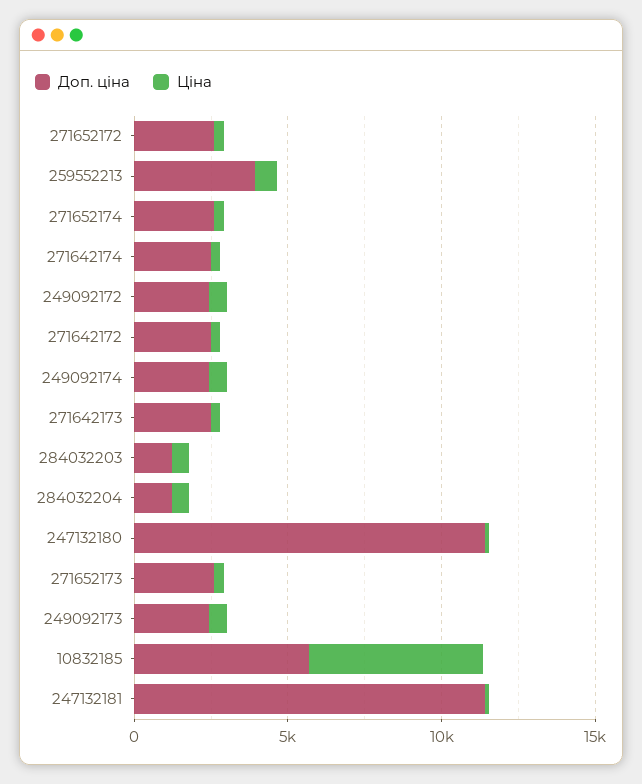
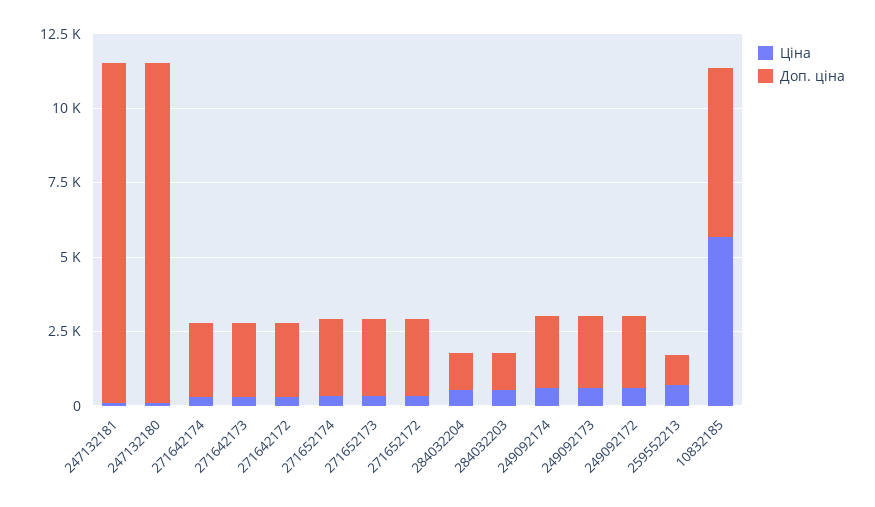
  {
    "Доп. ціна": {
      "271652172": 2500,
-     "259552213": 4000,
+     "259552213": 1000,
      "271652174": 2500,
      "271642174": 2500,
      "249092172": 2500,
      "271642172": 2500,
      "249092174": 2500,
      "271642173": 2500,
      "284032203": 1000,
      "284032204": 1000,
      "247132180": 11500,
      "271652173": 2500,
      "249092173": 2500,
      "10832185": 5500,
      "247132181": 11500
    },
    "Ціна": {
      "271652172": 500,
      "259552213": 500,
      "271652174": 500,
      "271642174": 500,
      "249092172": 500,
      "271642172": 500,
      "249092174": 500,
      "271642173": 500,
      "284032203": 500,
      "284032204": 500,
      "247132180": 0,
      "271652173": 500,
      "249092173": 500,
      "10832185": 5500,
      "247132181": 0
    }
  }

